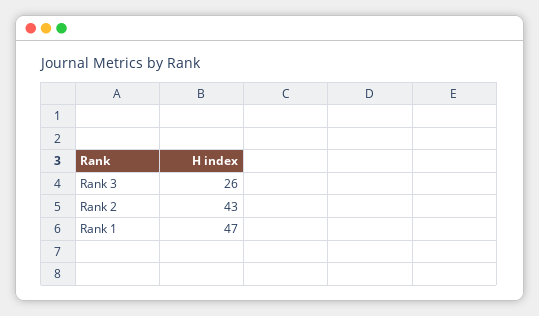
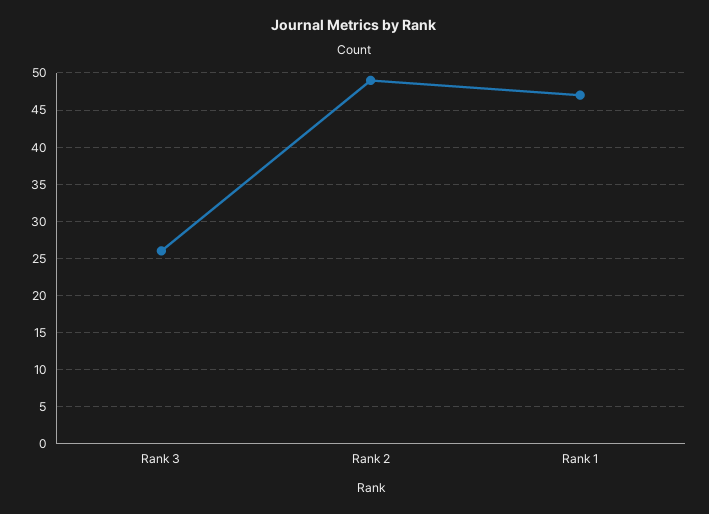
  {
    "Rank 3": 26,
-   "Rank 2": 43,
+   "Rank 2": 49,
    "Rank 1": 47
  }

